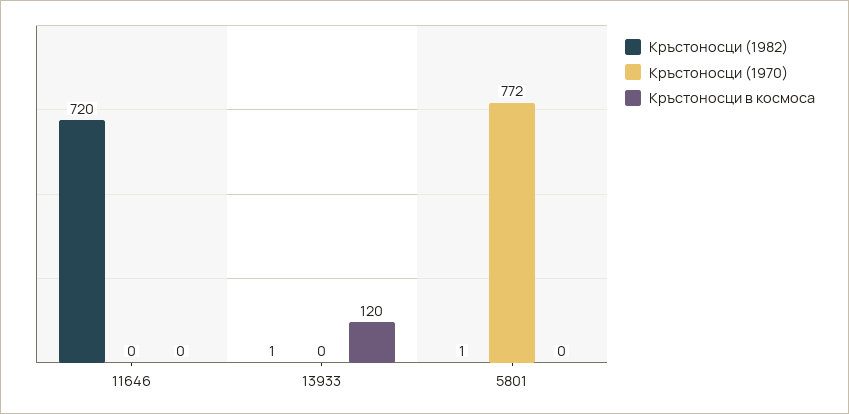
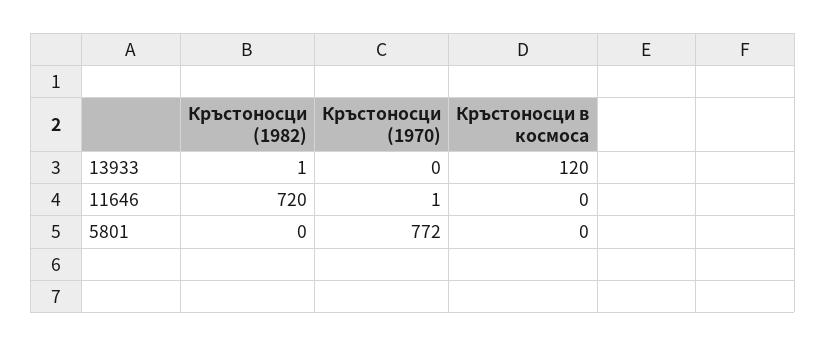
  {
    "Кръстоносци (1982)": {
      "11646": 720,
      "13933": 1,
-     "5801": 1
+     "5801": 0
    },
    "Кръстоносци (1970)": {
-     "11646": 0,
+     "11646": 1,
      "13933": 0,
      "5801": 772
    },
    "Кръстоносци в космоса": {
      "11646": 0,
      "13933": 120,
      "5801": 0
    }
  }

